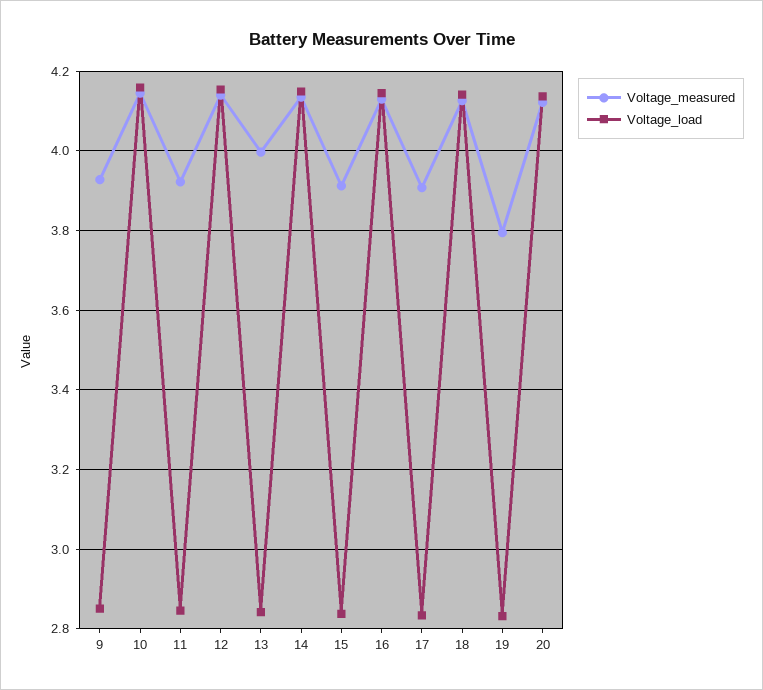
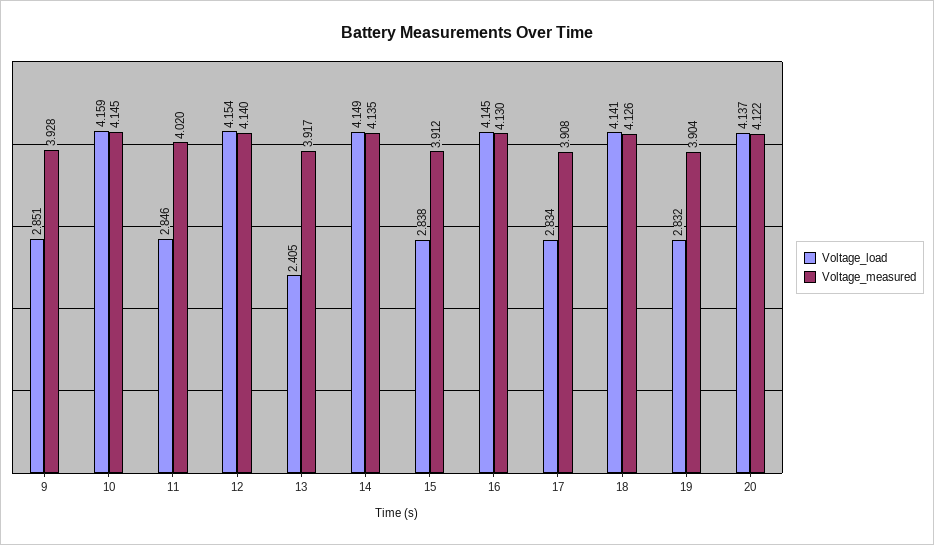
  {
    "Voltage_measured": {
      "9": 3.928,
      "10": 4.145,
-     "11": 3.92,
+     "11": 4.02,
      "12": 4.14,
-     "13": 4,
+     "13": 3.917,
      "14": 4.135,
      "15": 3.912,
      "16": 4.13,
      "17": 3.908,
      "18": 4.126,
-     "19": 3.8,
+     "19": 3.904,
      "20": 4.122
    },
    "Voltage_load": {
      "9": 2.851,
      "10": 4.159,
      "11": 2.846,
      "12": 4.154,
-     "13": 2.84,
+     "13": 2.405,
      "14": 4.149,
      "15": 2.838,
      "16": 4.145,
      "17": 2.834,
      "18": 4.141,
      "19": 2.832,
      "20": 4.137
    }
  }

